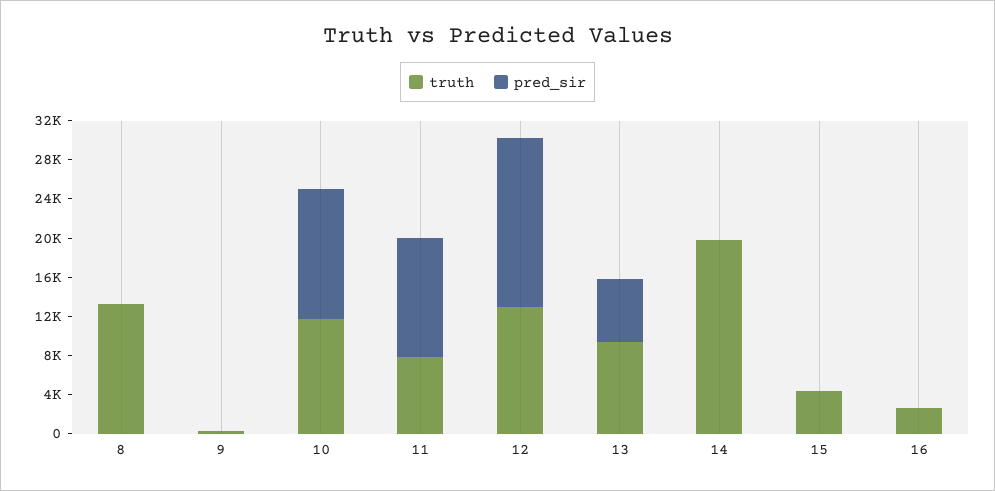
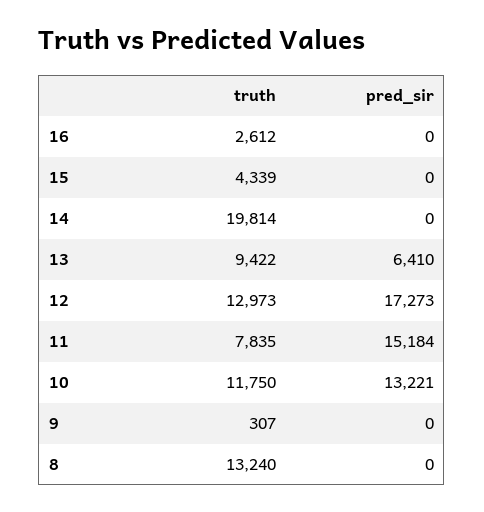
  {
    "truth": {
      "8": 13240,
      "9": 307,
      "10": 11750,
      "11": 7835,
      "12": 12973,
      "13": 9422,
      "14": 19814,
      "15": 4339,
      "16": 2612
    },
    "pred_sir": {
      "8": 0,
      "9": 0,
      "10": 13221,
-     "11": 12000,
+     "11": 15184,
      "12": 17273,
      "13": 6410,
      "14": 0,
      "15": 0,
      "16": 0
    }
  }

